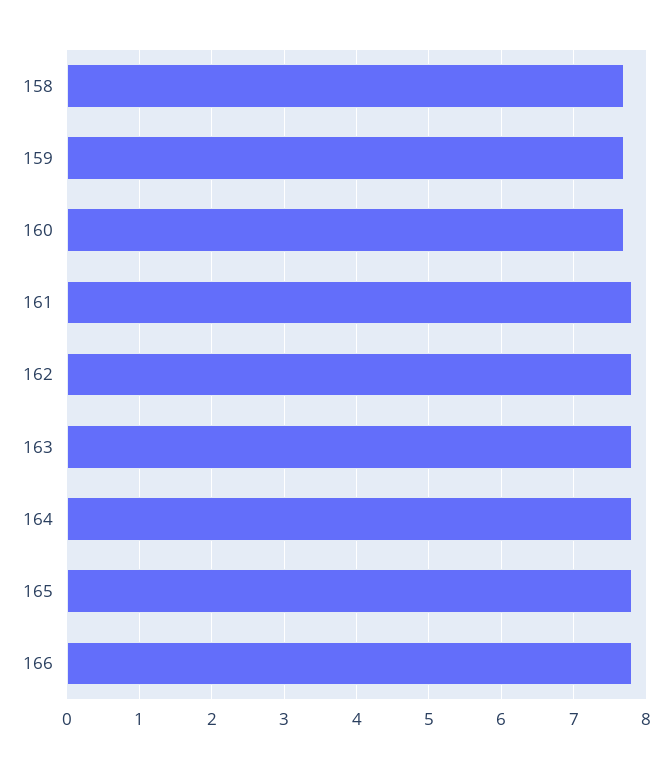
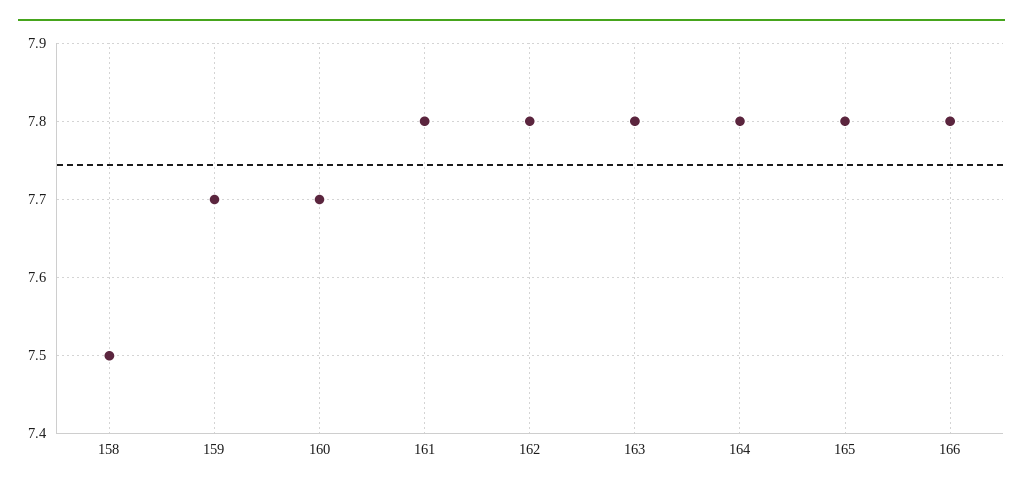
  {
-   "158": 7.7,
+   "158": 7.5,
    "159": 7.7,
    "160": 7.7,
    "161": 7.8,
    "162": 7.8,
    "163": 7.8,
    "164": 7.8,
    "165": 7.8,
    "166": 7.8
  }

